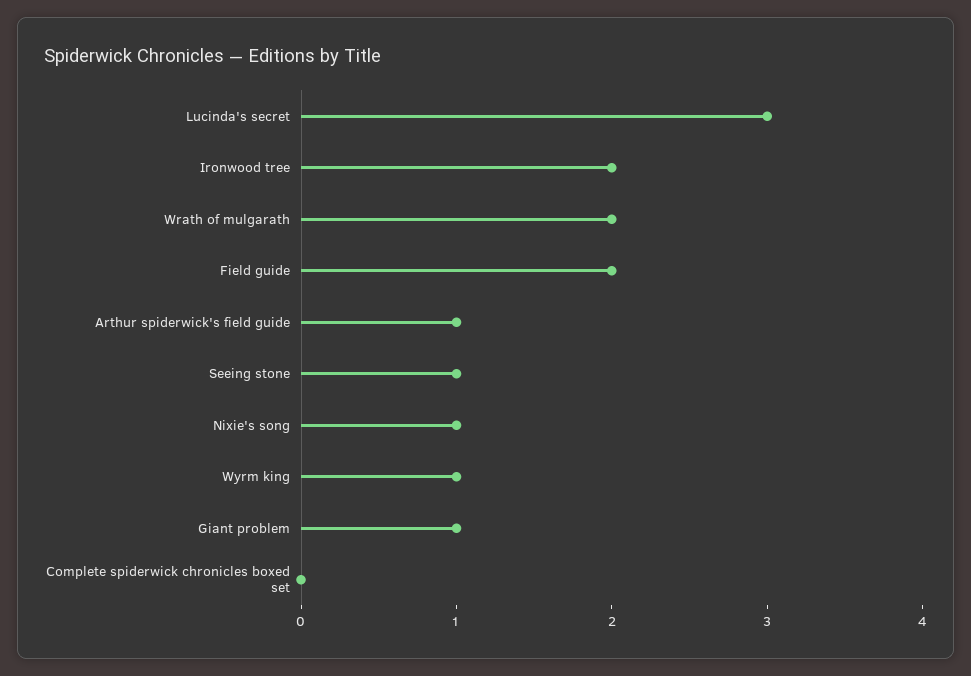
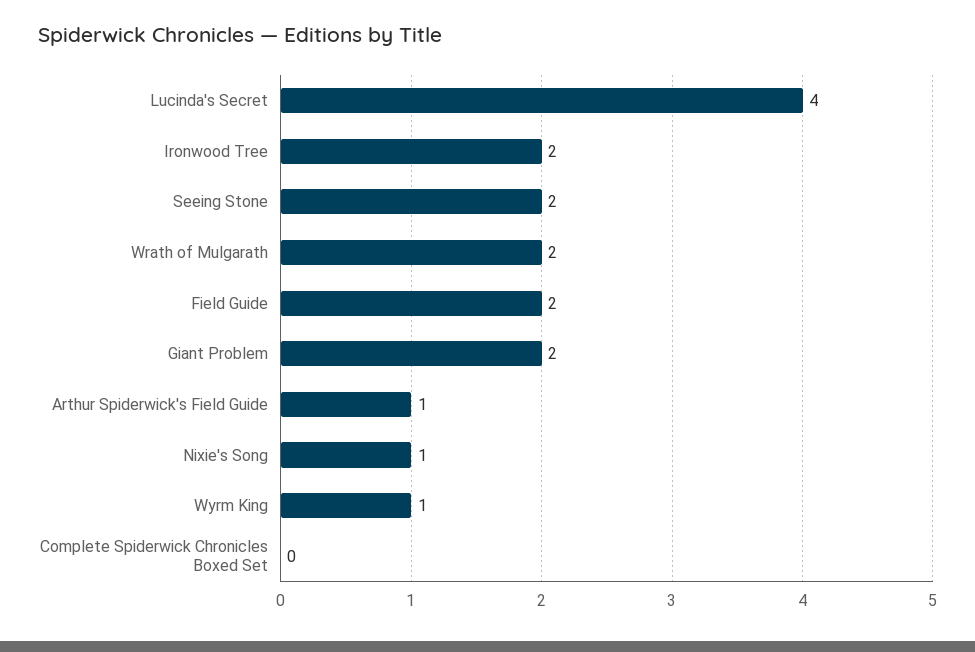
  {
-   "Lucinda's secret": 3,
+   "Lucinda's secret": 4,
    "Ironwood tree": 2,
    "Wrath of mulgarath": 2,
    "Field guide": 2,
    "Arthur spiderwick's field guide": 1,
-   "Seeing stone": 1,
+   "Seeing stone": 2,
    "Nixie's song": 1,
    "Wyrm king": 1,
-   "Giant problem": 1,
+   "Giant problem": 2,
    "Complete spiderwick chronicles boxed set": 0
  }

